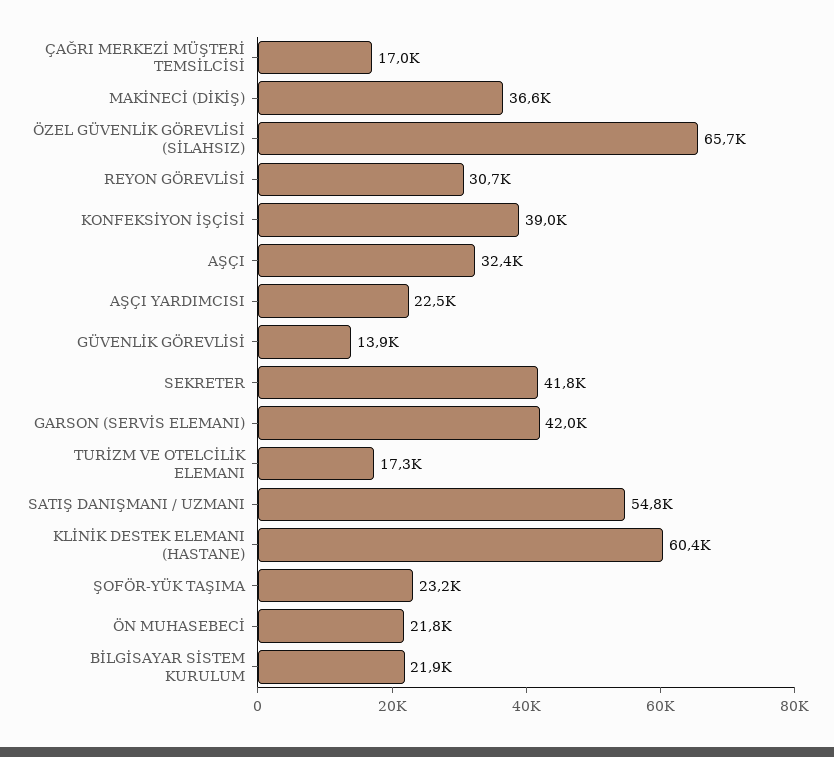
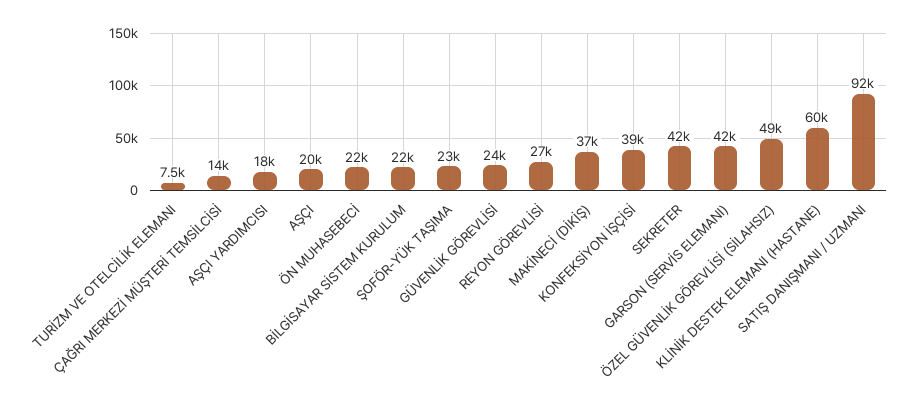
  {
-   "ÇAĞRI MERKEZİ MÜŞTERİ TEMSİLCİSİ": 17000,
+   "ÇAĞRI MERKEZİ MÜŞTERİ TEMSİLCİSİ": 14000,
    "MAKİNECİ (DİKİŞ)": 36600,
-   "ÖZEL GÜVENLİK GÖREVLİSİ (SİLAHSIZ)": 65700,
+   "ÖZEL GÜVENLİK GÖREVLİSİ (SİLAHSIZ)": 49000,
-   "REYON GÖREVLİSİ": 30700,
+   "REYON GÖREVLİSİ": 27000,
    "KONFEKSİYON İŞÇİSİ": 39000,
-   "AŞÇI": 32400,
+   "AŞÇI": 20000,
-   "AŞÇI YARDIMCISI": 22500,
+   "AŞÇI YARDIMCISI": 18000,
-   "GÜVENLİK GÖREVLİSİ": 13900,
+   "GÜVENLİK GÖREVLİSİ": 24000,
    "SEKRETER": 41800,
    "GARSON (SERVİS ELEMANI)": 42000,
-   "TURİZM VE OTELCİLİK ELEMANI": 17300,
+   "TURİZM VE OTELCİLİK ELEMANI": 7500,
-   "SATIŞ DANIŞMANI / UZMANI": 54800,
+   "SATIŞ DANIŞMANI / UZMANI": 92000,
    "KLİNİK DESTEK ELEMANI (HASTANE)": 60400,
    "ŞOFÖR-YÜK TAŞIMA": 23200,
    "ÖN MUHASEBECİ": 21800,
    "BİLGİSAYAR SİSTEM KURULUM": 21900
  }

